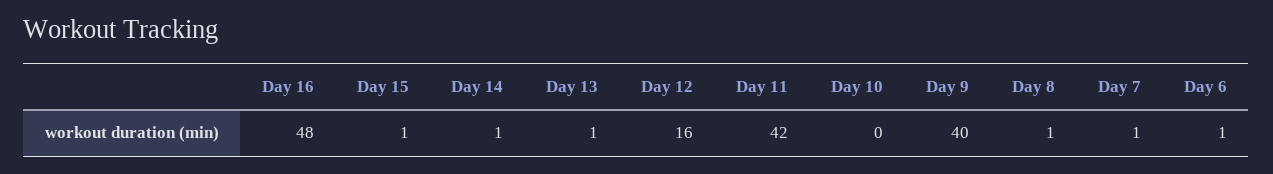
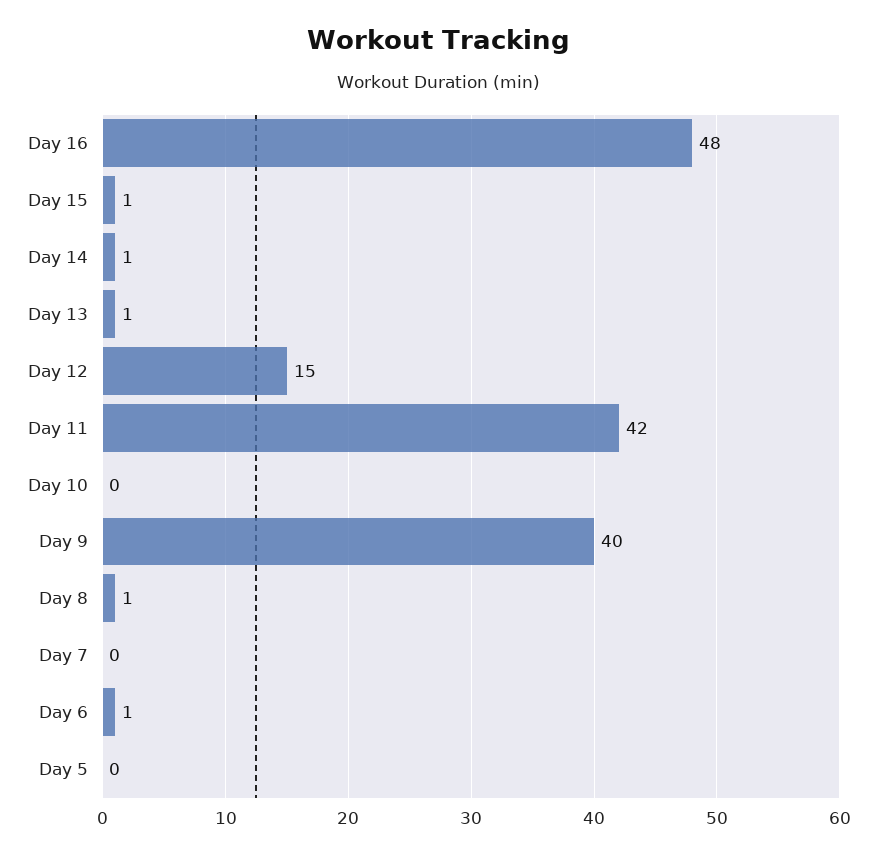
  {
    "Day 16": 48,
    "Day 15": 1,
    "Day 14": 1,
    "Day 13": 1,
-   "Day 12": 16,
+   "Day 12": 15,
    "Day 11": 42,
    "Day 10": 0,
    "Day 9": 40,
    "Day 8": 1,
-   "Day 7": 1,
+   "Day 7": 0,
-   "Day 6": 1
+   "Day 6": 1,
+   "Day 5": 0
  }

